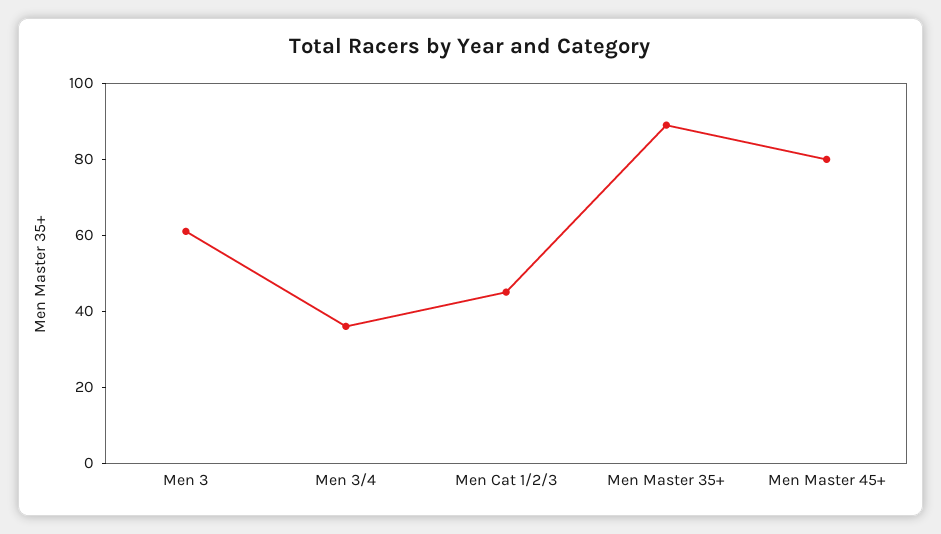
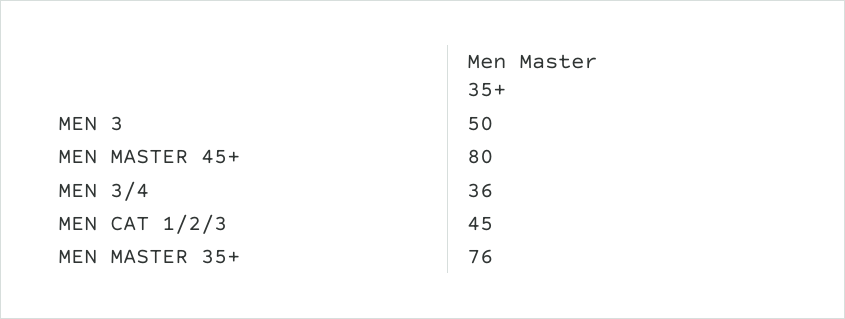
  {
-   "Men 3": 60,
+   "Men 3": 50,
    "Men 3/4": 36,
    "Men Cat 1/2/3": 45,
-   "Men Master 35+": 90,
+   "Men Master 35+": 76,
    "Men Master 45+": 80
  }

